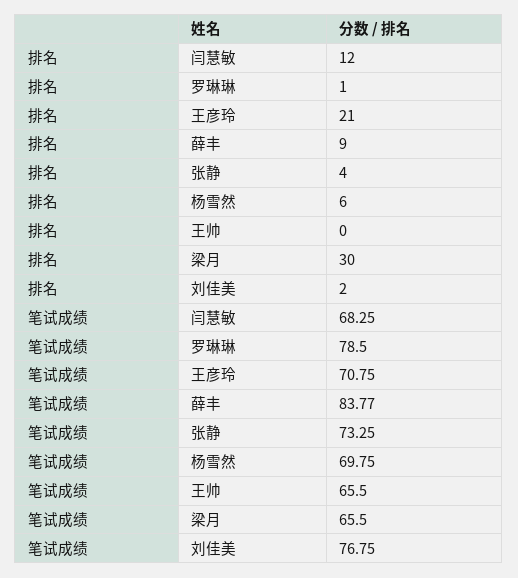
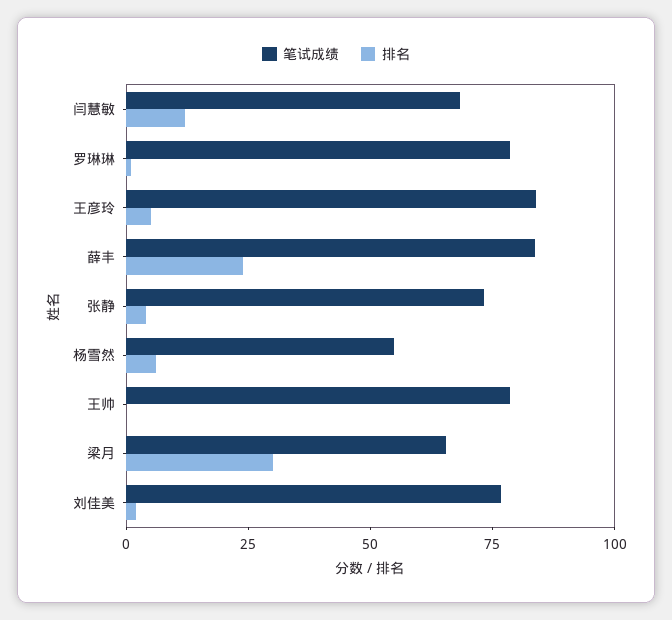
  {
    "排名": {
      "闫慧敏": 12,
      "罗琳琳": 1,
-     "王彦玲": 21,
+     "王彦玲": 5,
-     "薛丰": 9,
+     "薛丰": 25,
      "张静": 4,
      "杨雪然": 6,
      "王帅": 0,
      "梁月": 30,
      "刘佳美": 2
    },
    "笔试成绩": {
      "闫慧敏": 68.25,
      "罗琳琳": 78.5,
-     "王彦玲": 70.75,
+     "王彦玲": 85,
      "薛丰": 83.77,
      "张静": 73.25,
-     "杨雪然": 69.75,
+     "杨雪然": 55,
-     "王帅": 65.5,
+     "王帅": 80,
      "梁月": 65.5,
      "刘佳美": 76.75
    }
  }

